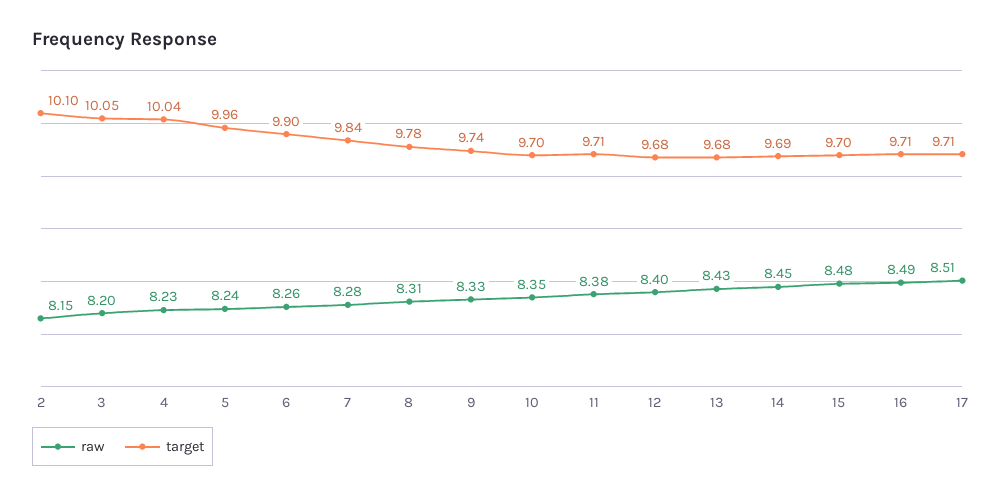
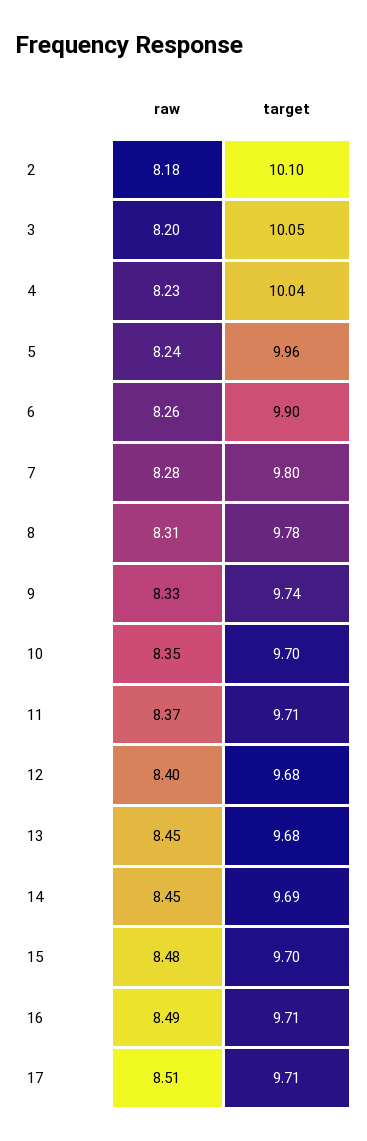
  {
    "raw": {
-     "2": 8.15,
+     "2": 8.18,
      "3": 8.2,
      "4": 8.23,
      "5": 8.24,
      "6": 8.26,
      "7": 8.28,
      "8": 8.31,
      "9": 8.33,
      "10": 8.35,
-     "11": 8.38,
+     "11": 8.37,
      "12": 8.4,
-     "13": 8.43,
+     "13": 8.45,
      "14": 8.45,
      "15": 8.48,
      "16": 8.49,
      "17": 8.51
    },
    "target": {
      "2": 10.1,
      "3": 10.05,
      "4": 10.04,
      "5": 9.96,
      "6": 9.9,
-     "7": 9.84,
+     "7": 9.8,
      "8": 9.78,
      "9": 9.74,
      "10": 9.7,
      "11": 9.71,
      "12": 9.68,
      "13": 9.68,
      "14": 9.69,
      "15": 9.7,
      "16": 9.71,
      "17": 9.71
    }
  }

